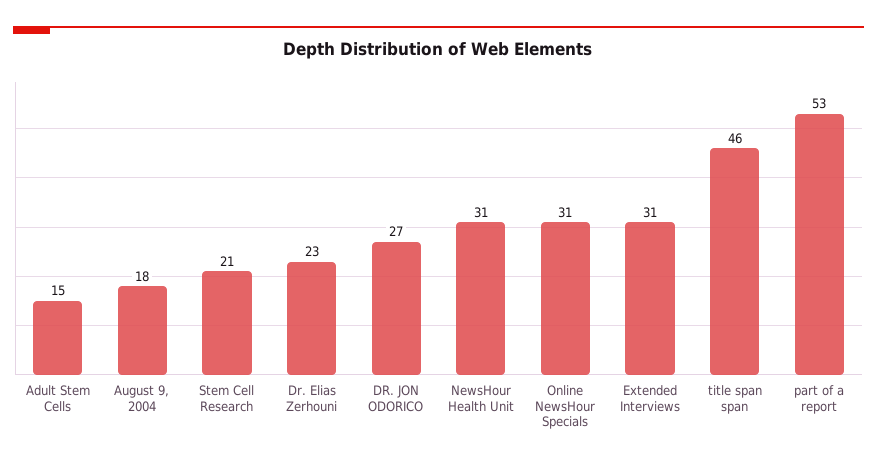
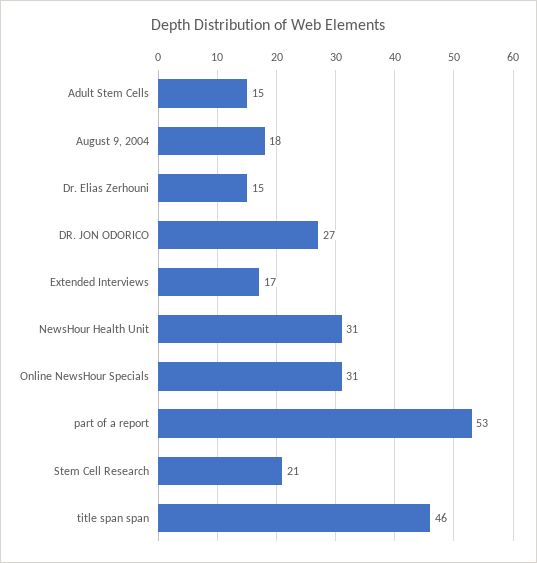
  {
    "Adult Stem Cells": 15,
    "August 9, 2004": 18,
    "Stem Cell Research": 21,
-   "Dr. Elias Zerhouni": 23,
+   "Dr. Elias Zerhouni": 15,
    "DR. JON ODORICO": 27,
    "NewsHour Health Unit": 31,
    "Online NewsHour Specials": 31,
-   "Extended Interviews": 31,
+   "Extended Interviews": 17,
    "title span span": 46,
    "part of a report": 53
  }

